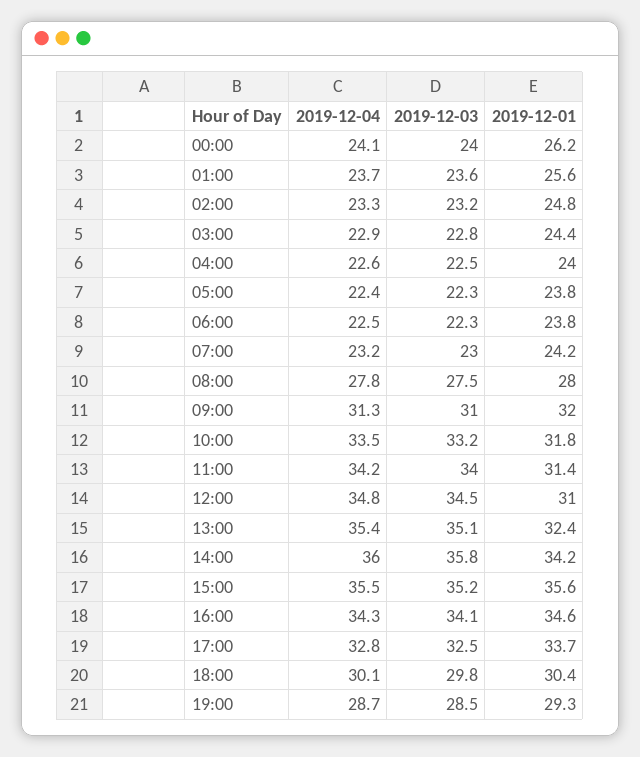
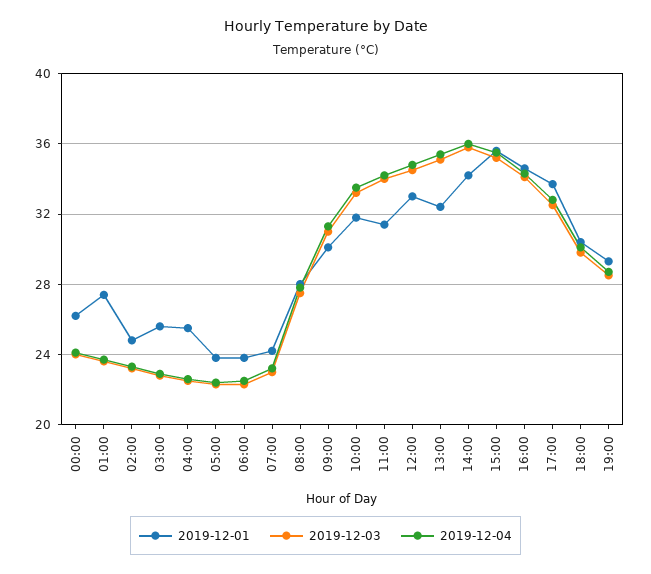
  {
    "2019-12-04": {
      "00:00": 24.1,
      "01:00": 23.7,
      "02:00": 23.3,
      "03:00": 22.9,
      "04:00": 22.6,
      "05:00": 22.4,
      "06:00": 22.5,
      "07:00": 23.2,
      "08:00": 27.8,
      "09:00": 31.3,
      "10:00": 33.5,
      "11:00": 34.2,
      "12:00": 34.8,
      "13:00": 35.4,
      "14:00": 36,
      "15:00": 35.5,
      "16:00": 34.3,
      "17:00": 32.8,
      "18:00": 30.1,
      "19:00": 28.7
    },
    "2019-12-03": {
      "00:00": 24,
      "01:00": 23.6,
      "02:00": 23.2,
      "03:00": 22.8,
      "04:00": 22.5,
      "05:00": 22.3,
      "06:00": 22.3,
      "07:00": 23,
      "08:00": 27.5,
      "09:00": 31,
      "10:00": 33.2,
      "11:00": 34,
      "12:00": 34.5,
      "13:00": 35.1,
      "14:00": 35.8,
      "15:00": 35.2,
      "16:00": 34.1,
      "17:00": 32.5,
      "18:00": 29.8,
      "19:00": 28.5
    },
    "2019-12-01": {
      "00:00": 26.2,
-     "01:00": 25.6,
+     "01:00": 27.5,
      "02:00": 24.8,
-     "03:00": 24.4,
+     "03:00": 25.5,
-     "04:00": 24,
+     "04:00": 25.5,
      "05:00": 23.8,
      "06:00": 23.8,
      "07:00": 24.2,
      "08:00": 28,
-     "09:00": 32,
+     "09:00": 30,
      "10:00": 31.8,
      "11:00": 31.4,
-     "12:00": 31,
+     "12:00": 33,
      "13:00": 32.4,
      "14:00": 34.2,
      "15:00": 35.6,
      "16:00": 34.6,
      "17:00": 33.7,
      "18:00": 30.4,
      "19:00": 29.3
    }
  }

